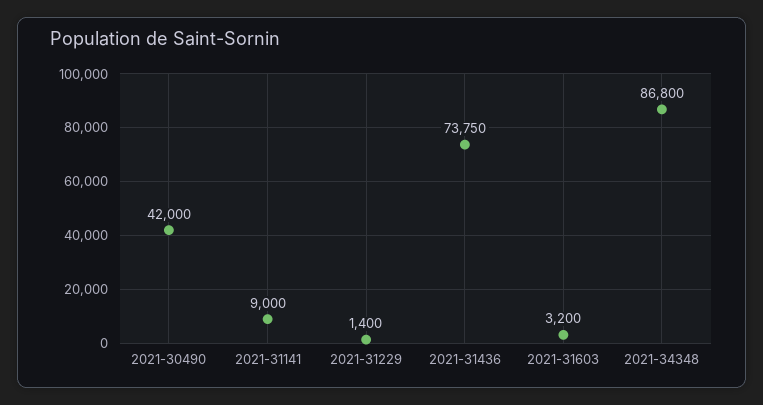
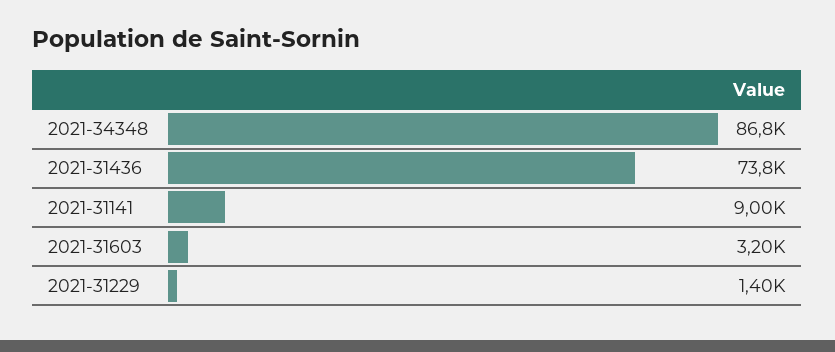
  {
-   "2021-30490": 42000,
    "2021-31141": 9000,
    "2021-31229": 1400,
    "2021-31436": 73750,
    "2021-31603": 3200,
    "2021-34348": 86800
  }

